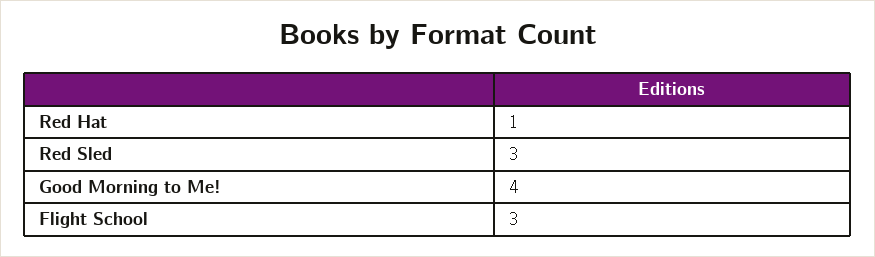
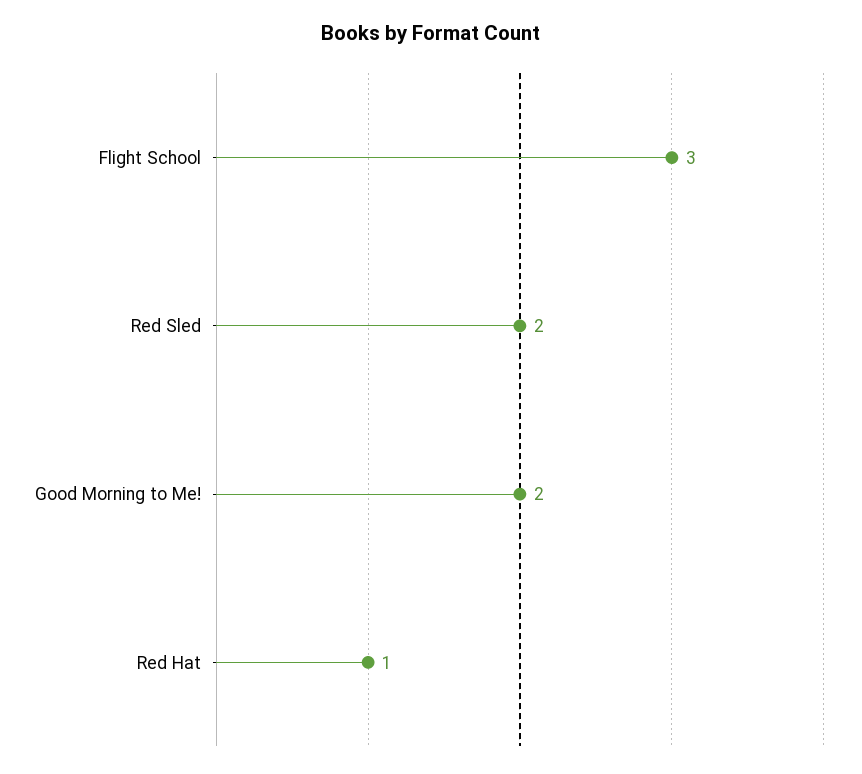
  {
    "Red Hat": 1,
-   "Red Sled": 3,
+   "Red Sled": 2,
-   "Good Morning to Me!": 4,
+   "Good Morning to Me!": 2,
    "Flight School": 3
  }

